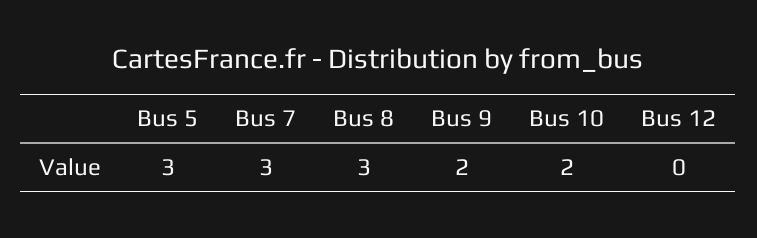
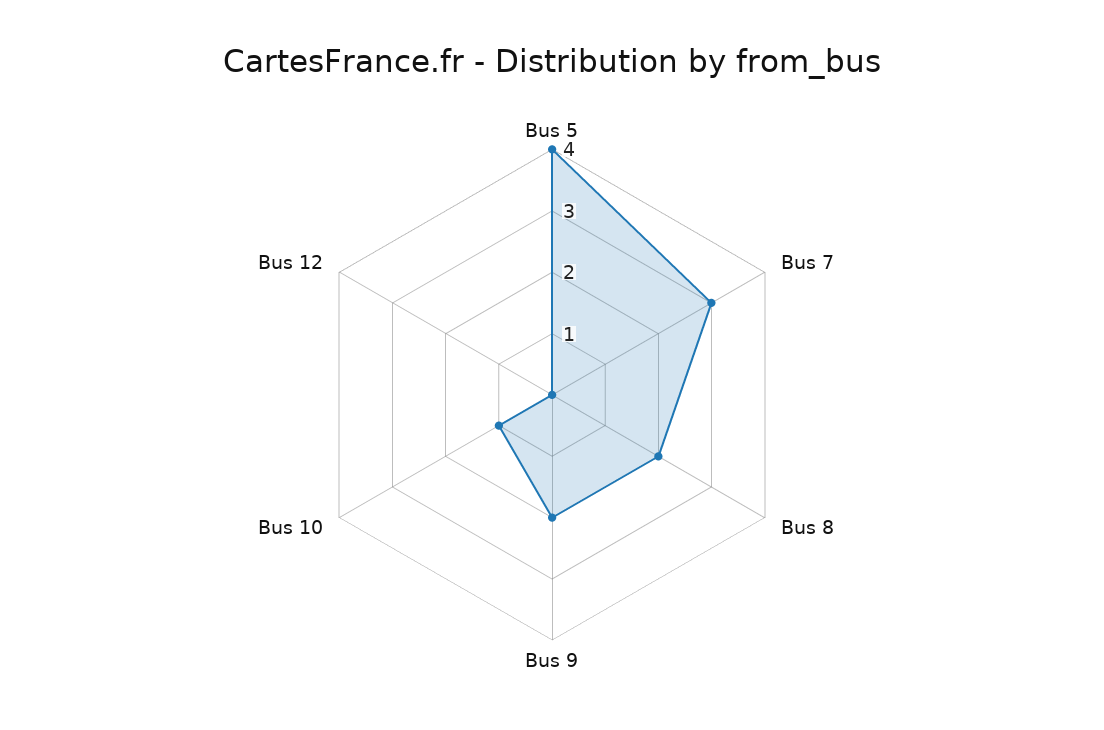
  {
-   "Bus 5": 3,
+   "Bus 5": 4,
    "Bus 7": 3,
-   "Bus 8": 3,
+   "Bus 8": 2,
    "Bus 9": 2,
-   "Bus 10": 2,
+   "Bus 10": 1,
    "Bus 12": 0
  }

